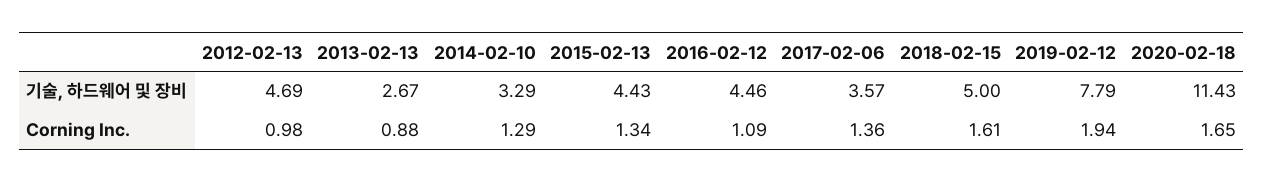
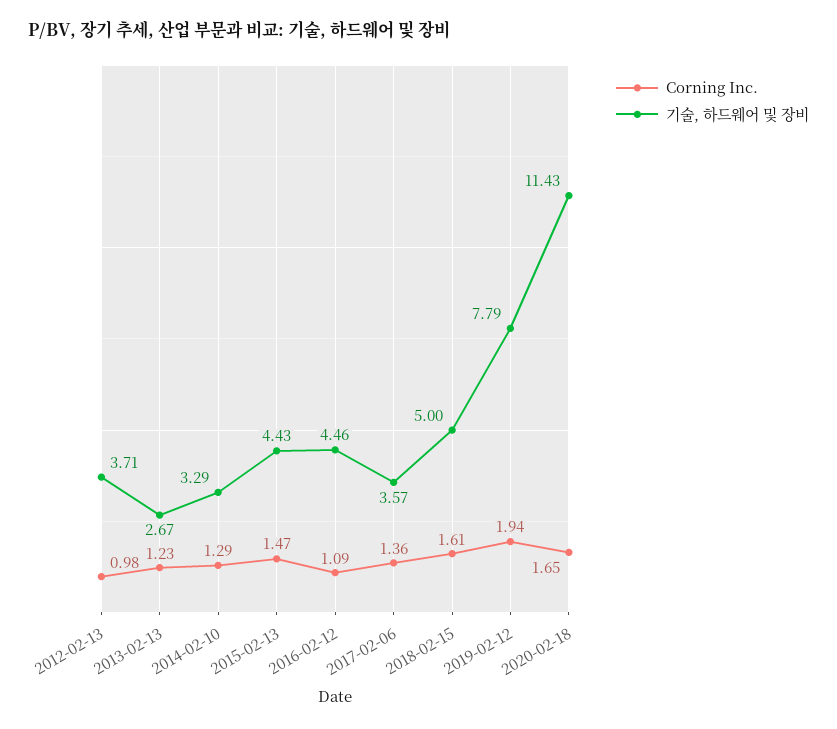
  {
    "기술, 하드웨어 및 장비": {
-     "2012-02-13": 4.69,
+     "2012-02-13": 3.71,
      "2013-02-13": 2.67,
      "2014-02-10": 3.29,
      "2015-02-13": 4.43,
      "2016-02-12": 4.46,
      "2017-02-06": 3.57,
      "2018-02-15": 5,
      "2019-02-12": 7.79,
      "2020-02-18": 11.43
    },
    "Corning Inc.": {
      "2012-02-13": 0.98,
-     "2013-02-13": 0.88,
+     "2013-02-13": 1.23,
      "2014-02-10": 1.29,
-     "2015-02-13": 1.34,
+     "2015-02-13": 1.47,
      "2016-02-12": 1.09,
      "2017-02-06": 1.36,
      "2018-02-15": 1.61,
      "2019-02-12": 1.94,
      "2020-02-18": 1.65
    }
  }

